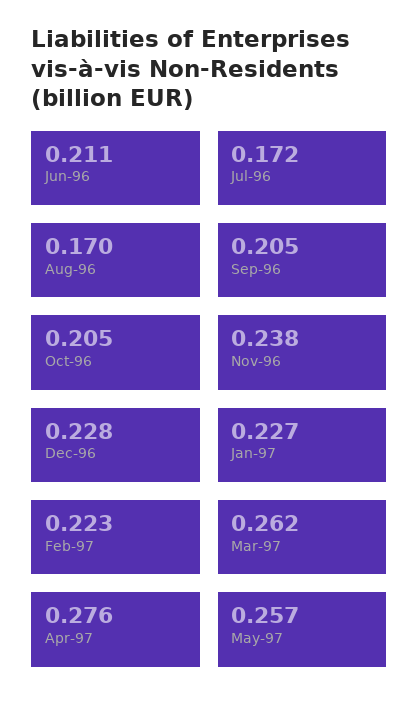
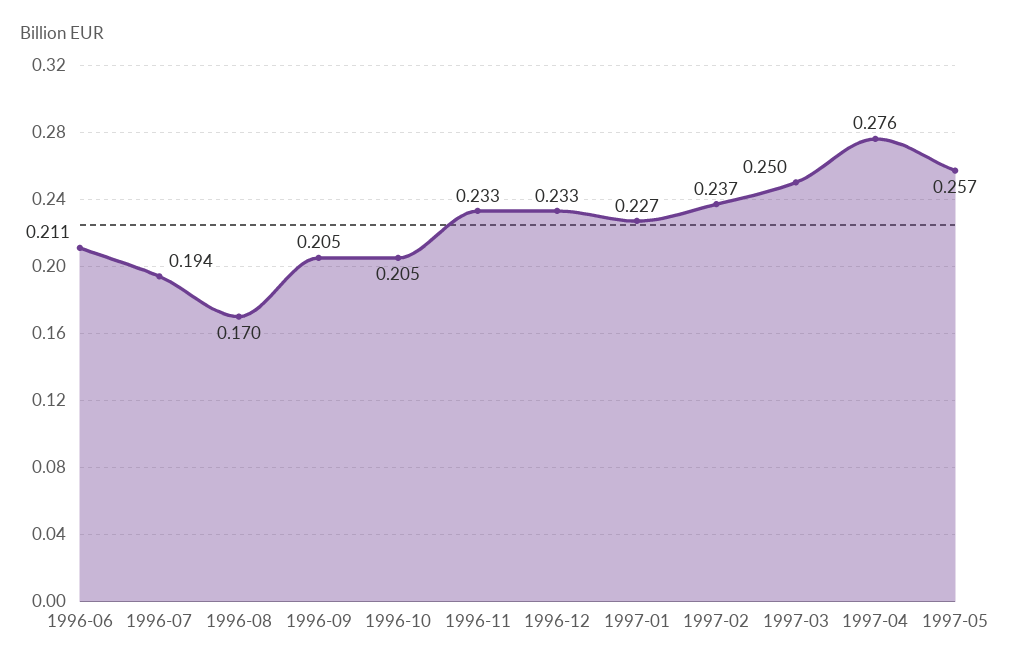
  {
    "Jun-96": 0.211,
-   "Jul-96": 0.172,
+   "Jul-96": 0.194,
    "Aug-96": 0.17,
    "Sep-96": 0.205,
    "Oct-96": 0.205,
-   "Nov-96": 0.238,
+   "Nov-96": 0.233,
-   "Dec-96": 0.228,
+   "Dec-96": 0.233,
    "Jan-97": 0.227,
-   "Feb-97": 0.223,
+   "Feb-97": 0.237,
-   "Mar-97": 0.262,
+   "Mar-97": 0.25,
    "Apr-97": 0.276,
    "May-97": 0.257
  }

